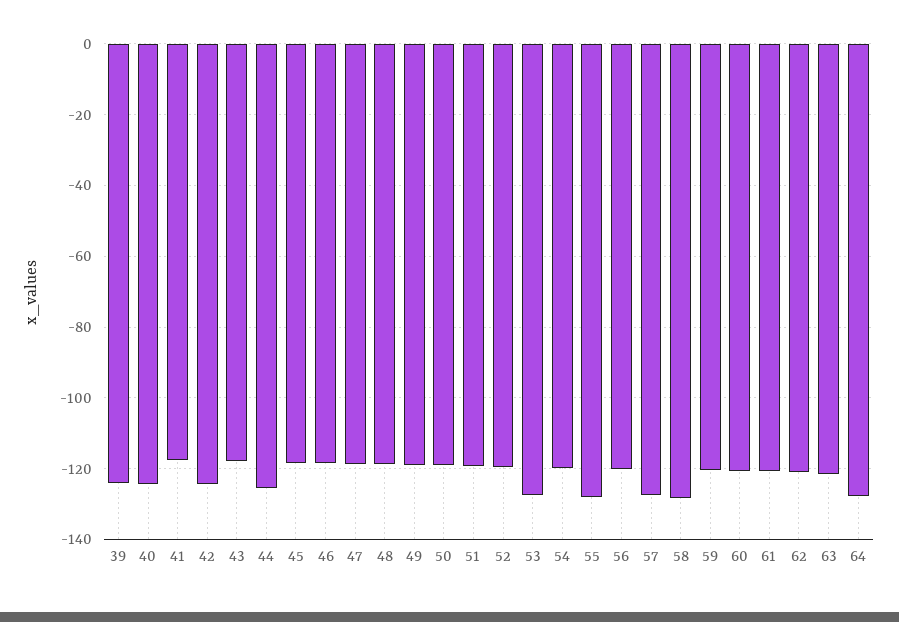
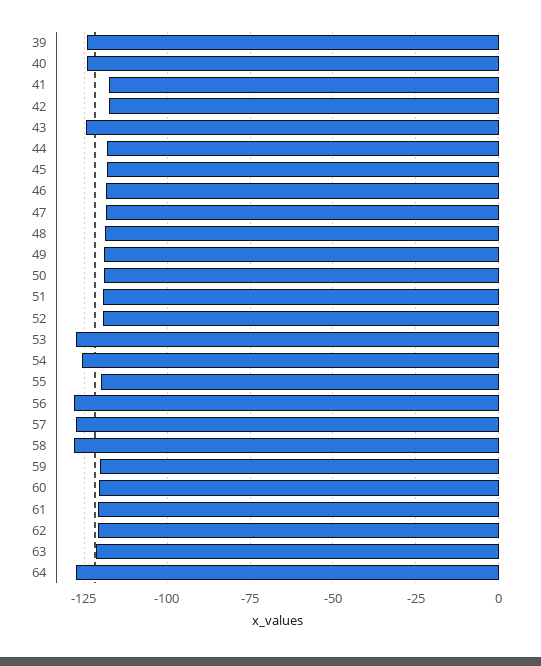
  {
    "39": -124,
    "40": -124,
    "41": -118,
-   "42": -124,
+   "42": -117.5,
-   "43": -118,
+   "43": -125,
-   "44": -126,
+   "44": -117.5,
    "45": -118,
    "46": -118,
    "47": -118,
    "48": -118,
    "49": -118,
    "50": -120,
    "51": -120,
    "52": -120,
    "53": -128,
-   "54": -120,
+   "54": -125,
-   "55": -128,
+   "55": -120,
-   "56": -120,
+   "56": -127.5,
    "57": -128,
    "58": -128,
    "59": -120,
    "60": -120,
    "61": -120,
    "62": -120,
    "63": -122,
    "64": -128
  }

